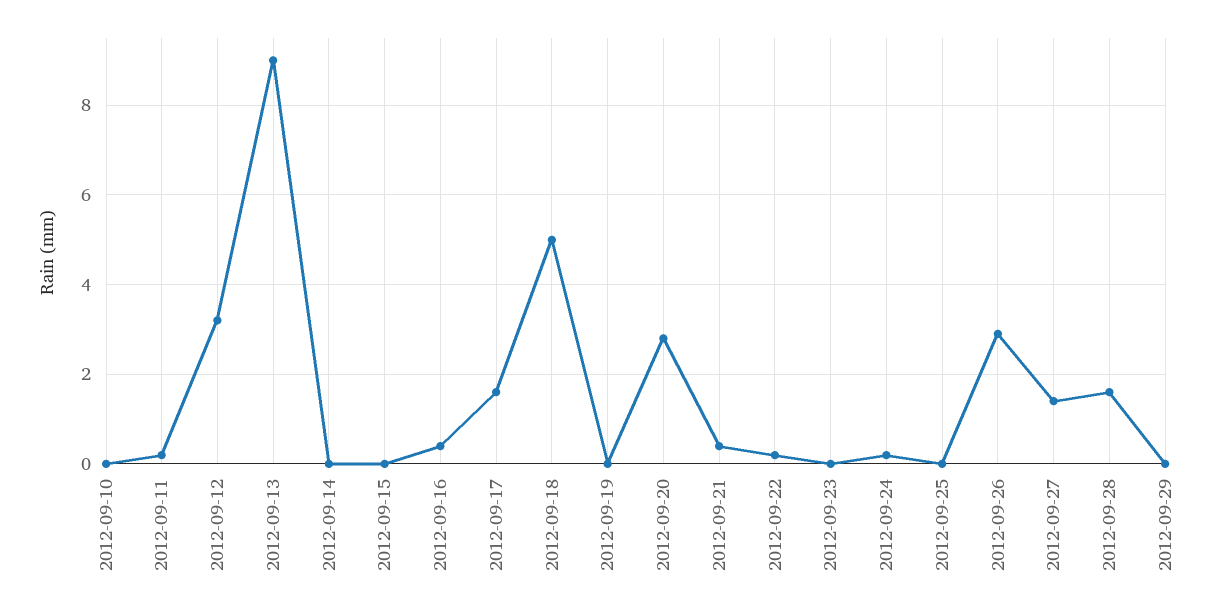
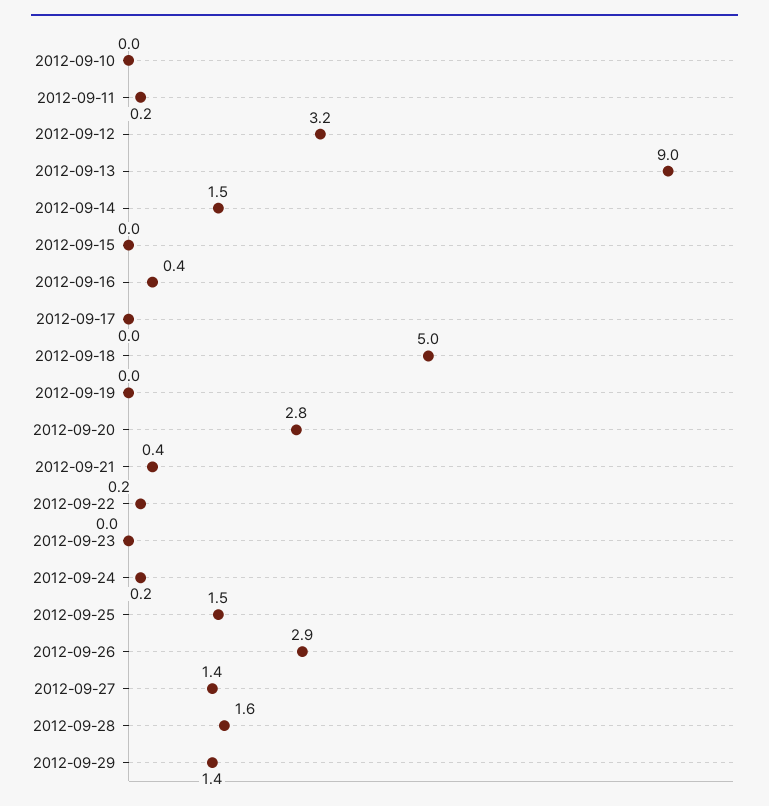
  {
    "2012-09-10": 0,
    "2012-09-11": 0.2,
    "2012-09-12": 3.2,
    "2012-09-13": 9,
-   "2012-09-14": 0,
+   "2012-09-14": 1.5,
    "2012-09-15": 0,
    "2012-09-16": 0.4,
-   "2012-09-17": 1.5,
+   "2012-09-17": 0,
    "2012-09-18": 5,
    "2012-09-19": 0,
    "2012-09-20": 2.8,
    "2012-09-21": 0.4,
    "2012-09-22": 0.2,
    "2012-09-23": 0,
    "2012-09-24": 0.2,
-   "2012-09-25": 0,
+   "2012-09-25": 1.5,
    "2012-09-26": 2.9,
    "2012-09-27": 1.4,
    "2012-09-28": 1.6,
-   "2012-09-29": 0
+   "2012-09-29": 1.4
  }

